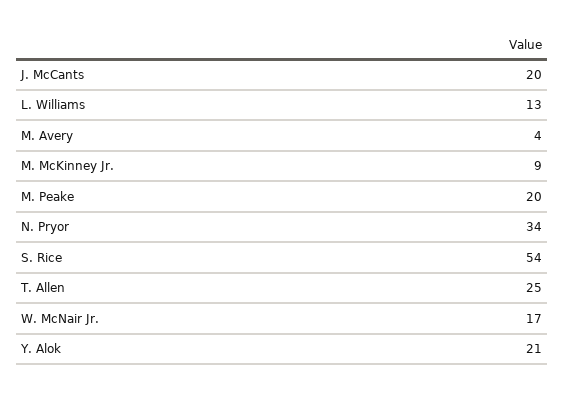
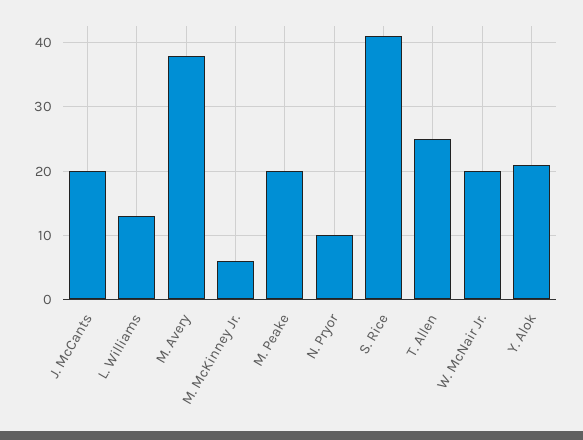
  {
    "J. McCants": 20,
    "L. Williams": 13,
-   "M. Avery": 4,
+   "M. Avery": 38,
-   "M. McKinney Jr.": 9,
+   "M. McKinney Jr.": 6,
    "M. Peake": 20,
-   "N. Pryor": 34,
+   "N. Pryor": 10,
-   "S. Rice": 54,
+   "S. Rice": 41,
    "T. Allen": 25,
-   "W. McNair Jr.": 17,
+   "W. McNair Jr.": 20,
    "Y. Alok": 21
  }

